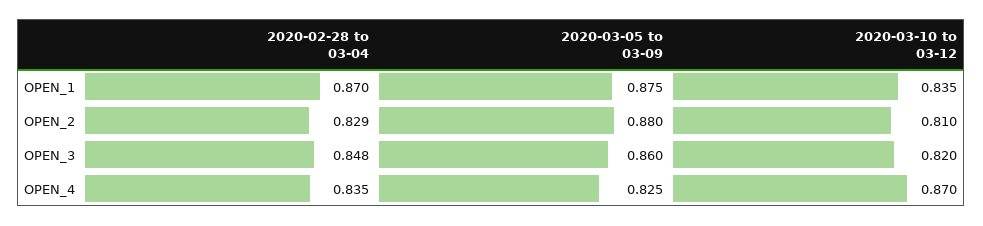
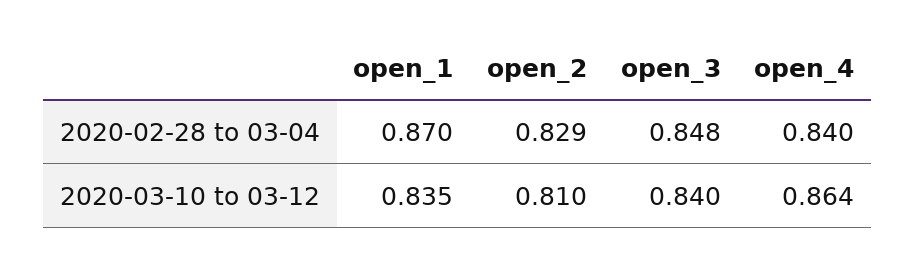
  {
    "2020-02-28 to 03-04": {
      "OPEN_1": 0.87,
      "OPEN_2": 0.829,
      "OPEN_3": 0.848,
-     "OPEN_4": 0.835
+     "OPEN_4": 0.84
    },
-   "2020-03-05 to 03-09": {
-     "OPEN_1": 0.875,
-     "OPEN_2": 0.88,
-     "OPEN_3": 0.86,
-     "OPEN_4": 0.825
-   },
    "2020-03-10 to 03-12": {
      "OPEN_1": 0.835,
      "OPEN_2": 0.81,
-     "OPEN_3": 0.82,
+     "OPEN_3": 0.84,
-     "OPEN_4": 0.87
+     "OPEN_4": 0.864
    }
  }

